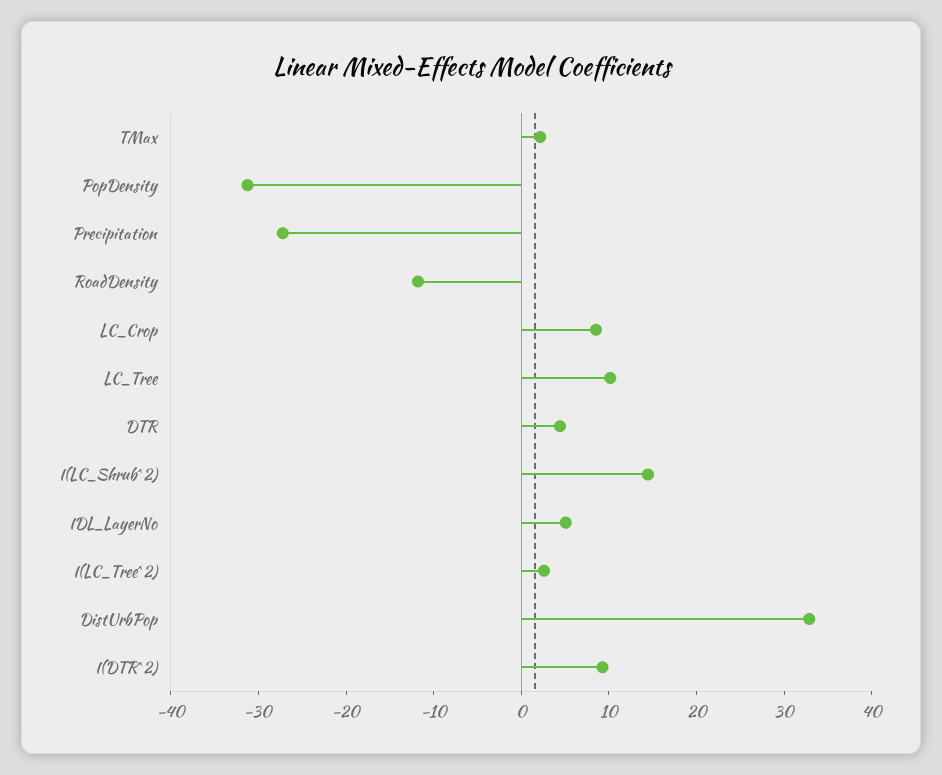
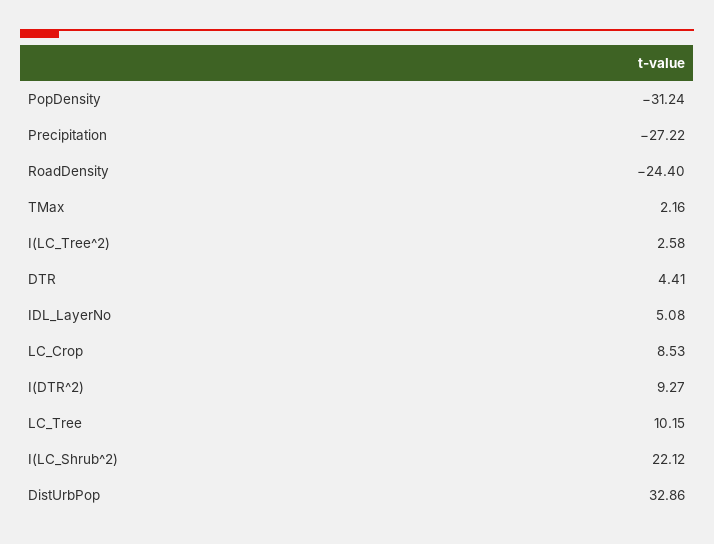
  {
    "TMax": 2.16,
    "PopDensity": -31.24,
    "Precipitation": -27.22,
-   "RoadDensity": -12,
+   "RoadDensity": -24.4,
    "LC_Crop": 8.53,
    "LC_Tree": 10.15,
    "DTR": 4.41,
-   "I(LC_Shrub^2)": 14,
+   "I(LC_Shrub^2)": 22.12,
    "IDL_LayerNo": 5.08,
    "I(LC_Tree^2)": 2.58,
    "DistUrbPop": 32.86,
    "I(DTR^2)": 9.27
  }

